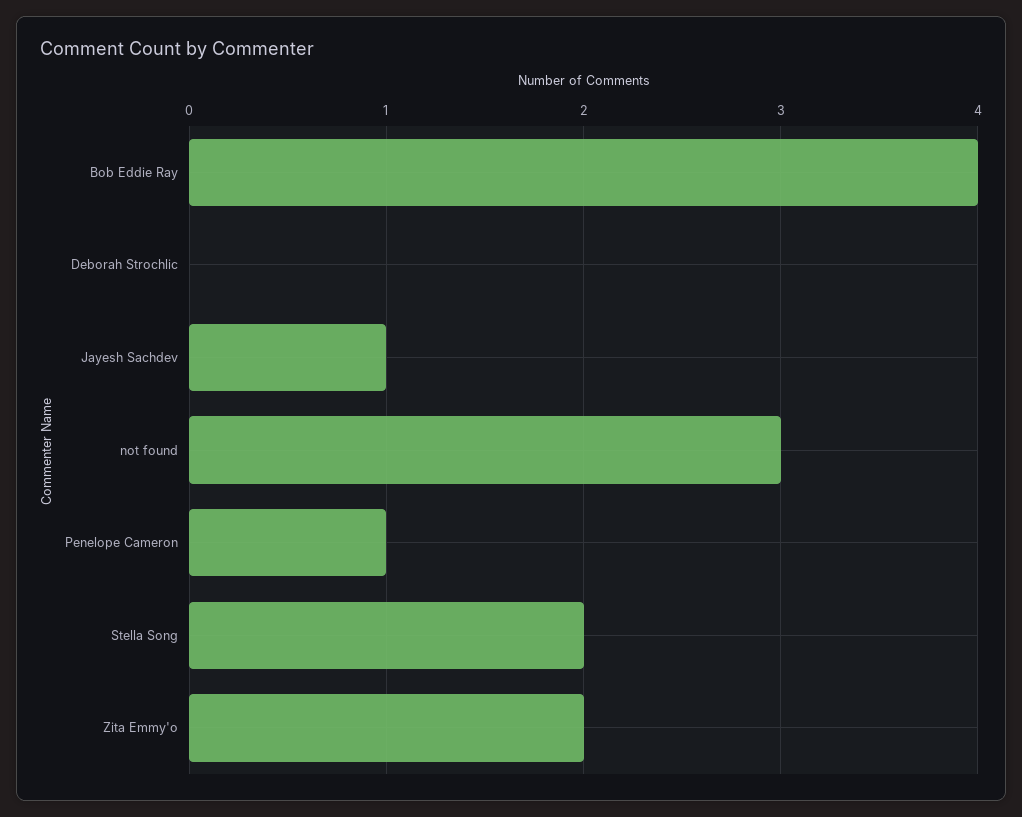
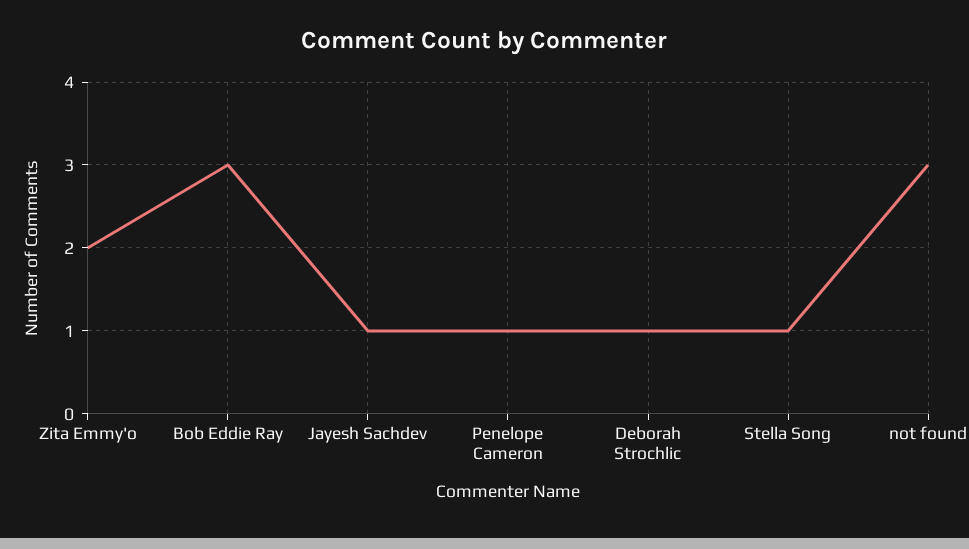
  {
-   "Bob Eddie Ray": 4,
+   "Bob Eddie Ray": 3,
-   "Deborah Strochlic": 0,
+   "Deborah Strochlic": 1,
    "Jayesh Sachdev": 1,
    "not found": 3,
    "Penelope Cameron": 1,
-   "Stella Song": 2,
+   "Stella Song": 1,
    "Zita Emmy'o": 2
  }

